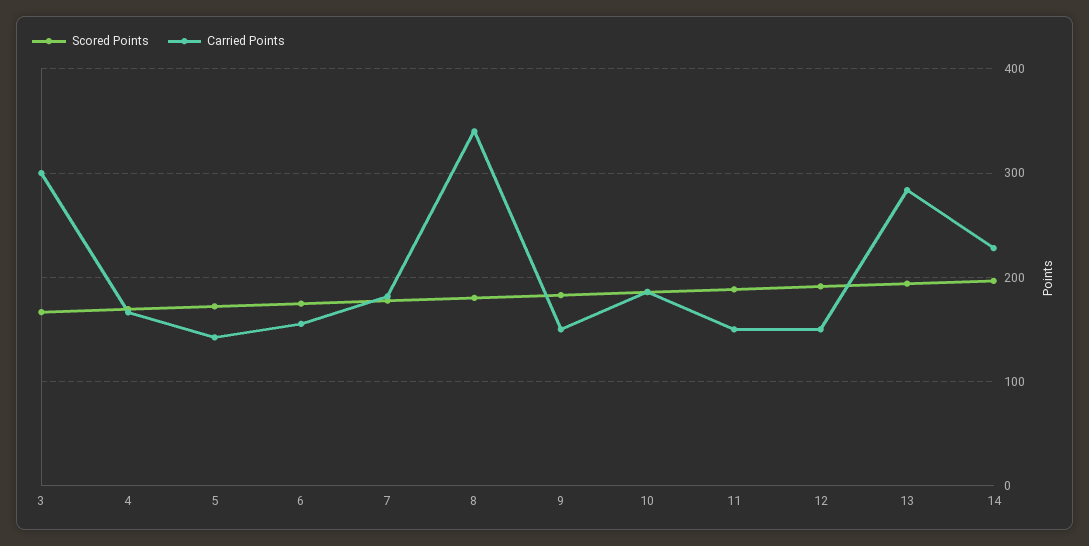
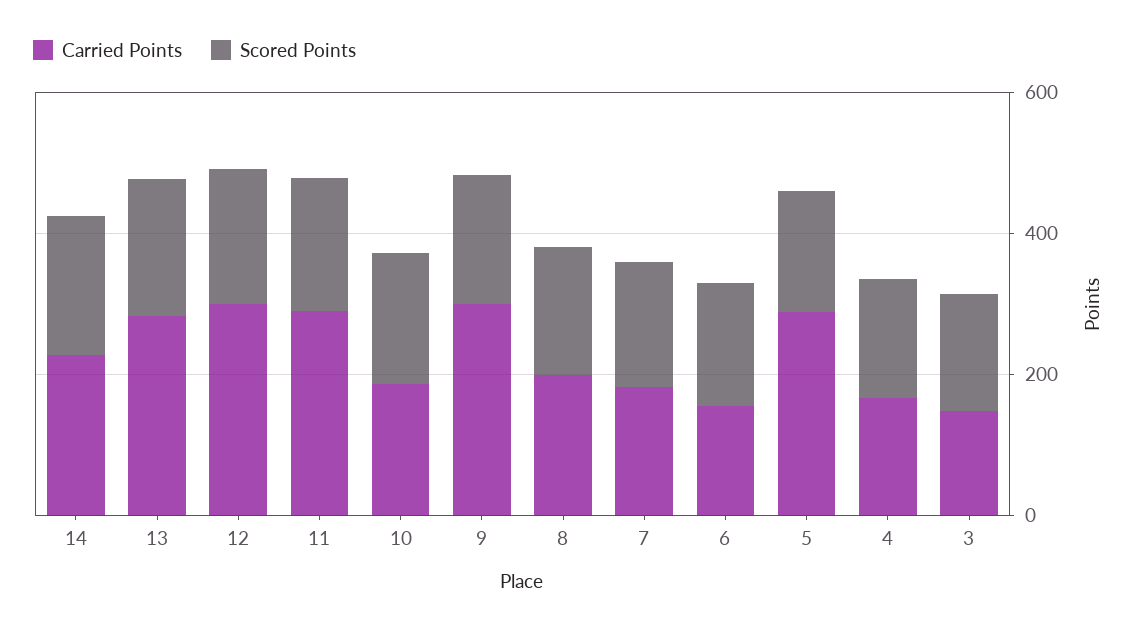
  {
    "Scored Points": {
      "3": 170,
      "4": 170,
      "5": 170,
      "6": 170,
      "7": 180,
      "8": 180,
      "9": 180,
      "10": 190,
      "11": 190,
      "12": 190,
      "13": 190,
      "14": 200
    },
    "Carried Points": {
-     "3": 300,
+     "3": 150,
      "4": 170,
-     "5": 140,
+     "5": 300,
      "6": 160,
      "7": 180,
-     "8": 340,
+     "8": 200,
-     "9": 150,
+     "9": 300,
      "10": 190,
-     "11": 150,
+     "11": 300,
-     "12": 150,
+     "12": 300,
      "13": 280,
      "14": 230
    }
  }

